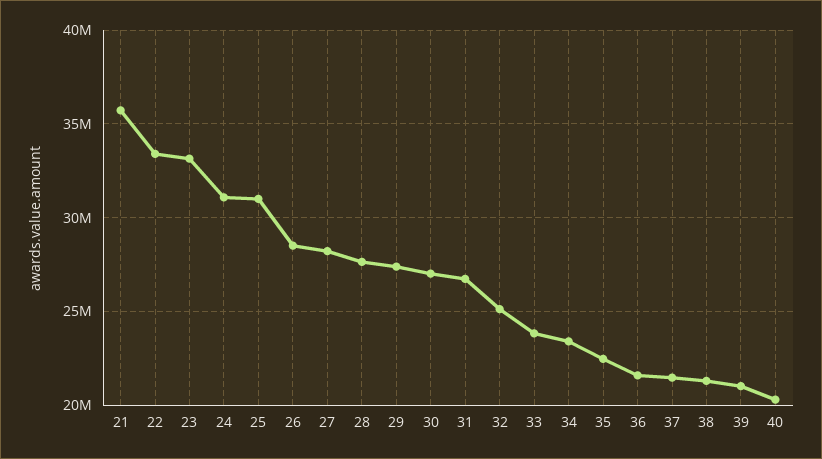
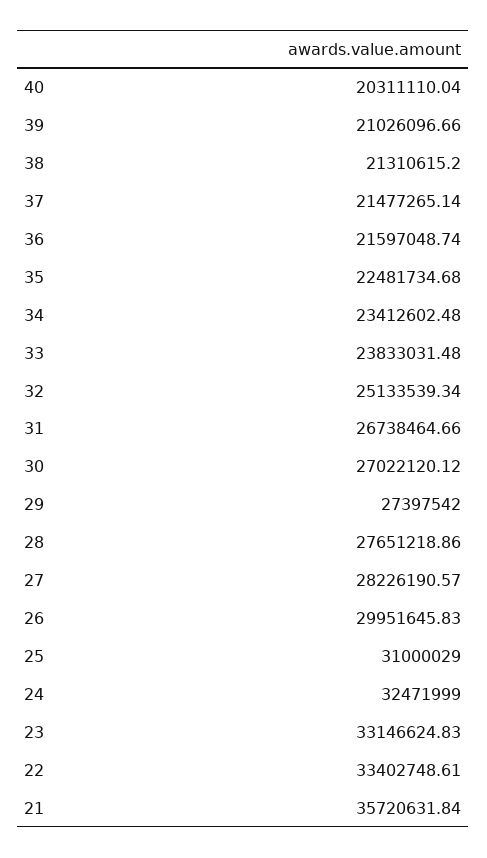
  {
    "21": 35720631.84,
    "22": 33402748.61,
    "23": 33146624.83,
-   "24": 31000000,
+   "24": 32471999,
    "25": 31000029,
-   "26": 28500000,
+   "26": 29951645.83,
    "27": 28226190.57,
    "28": 27651218.86,
    "29": 27397542,
    "30": 27022120.12,
    "31": 26738464.66,
    "32": 25133539.34,
    "33": 23833031.48,
    "34": 23412602.48,
    "35": 22481734.68,
    "36": 21597048.74,
    "37": 21477265.14,
    "38": 21310615.2,
    "39": 21026096.66,
    "40": 20311110.04
  }

